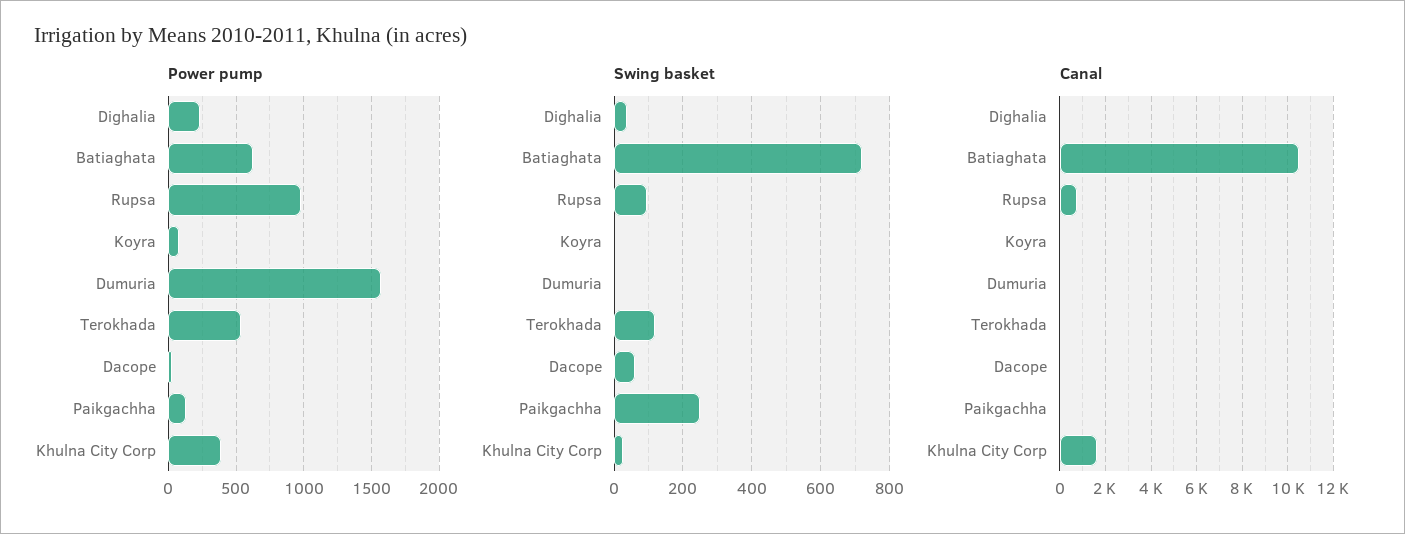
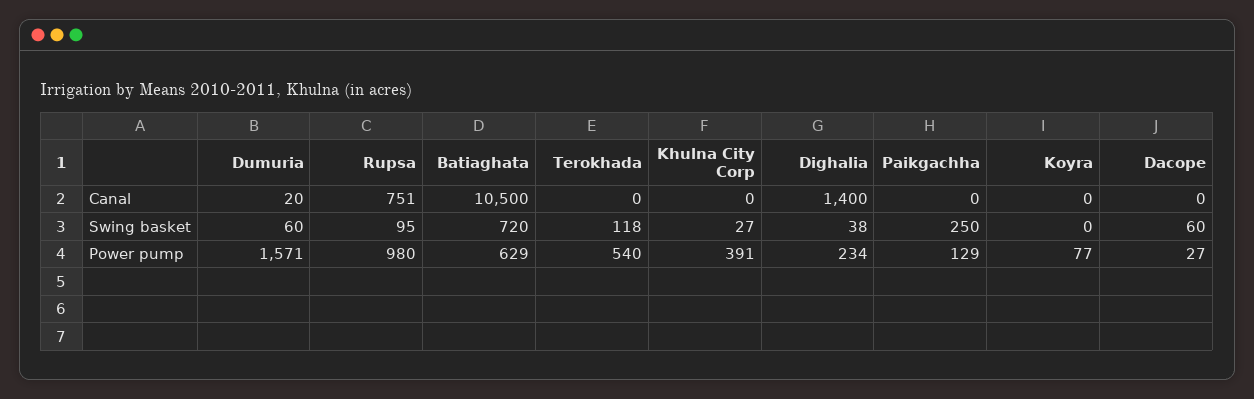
  {
    "Power pump": {
      "Dighalia": 234,
      "Batiaghata": 629,
      "Rupsa": 980,
      "Koyra": 77,
      "Dumuria": 1571,
      "Terokhada": 540,
      "Dacope": 27,
      "Paikgachha": 129,
      "Khulna City Corp": 391
    },
    "Swing basket": {
      "Dighalia": 38,
      "Batiaghata": 720,
      "Rupsa": 95,
      "Koyra": 0,
-     "Dumuria": 0,
+     "Dumuria": 60,
      "Terokhada": 118,
      "Dacope": 60,
      "Paikgachha": 250,
      "Khulna City Corp": 27
    },
    "Canal": {
-     "Dighalia": 0,
+     "Dighalia": 1400,
      "Batiaghata": 10500,
      "Rupsa": 751,
      "Koyra": 0,
      "Dumuria": 20,
      "Terokhada": 0,
      "Dacope": 0,
      "Paikgachha": 0,
-     "Khulna City Corp": 1500
+     "Khulna City Corp": 0
    }
  }

